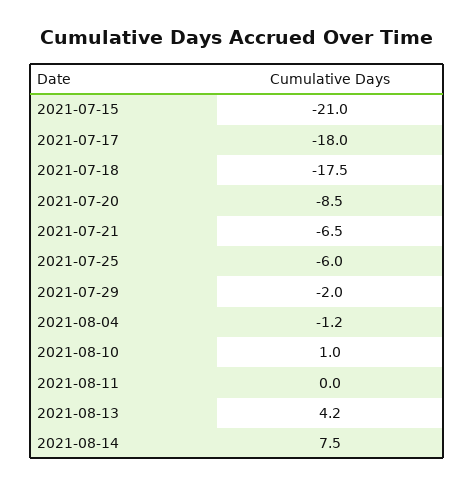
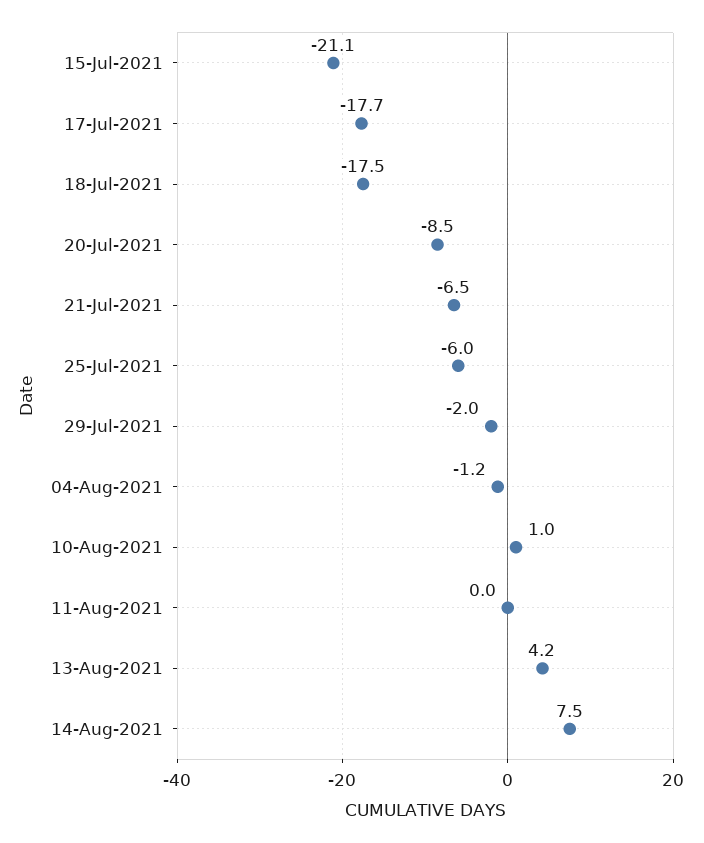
  {
-   "2021-07-15": -21,
+   "2021-07-15": -21.1,
-   "2021-07-17": -18,
+   "2021-07-17": -17.7,
    "2021-07-18": -17.5,
    "2021-07-20": -8.5,
    "2021-07-21": -6.5,
    "2021-07-25": -6,
    "2021-07-29": -2,
    "2021-08-04": -1.2,
    "2021-08-10": 1,
    "2021-08-11": 0,
    "2021-08-13": 4.2,
    "2021-08-14": 7.5
  }

